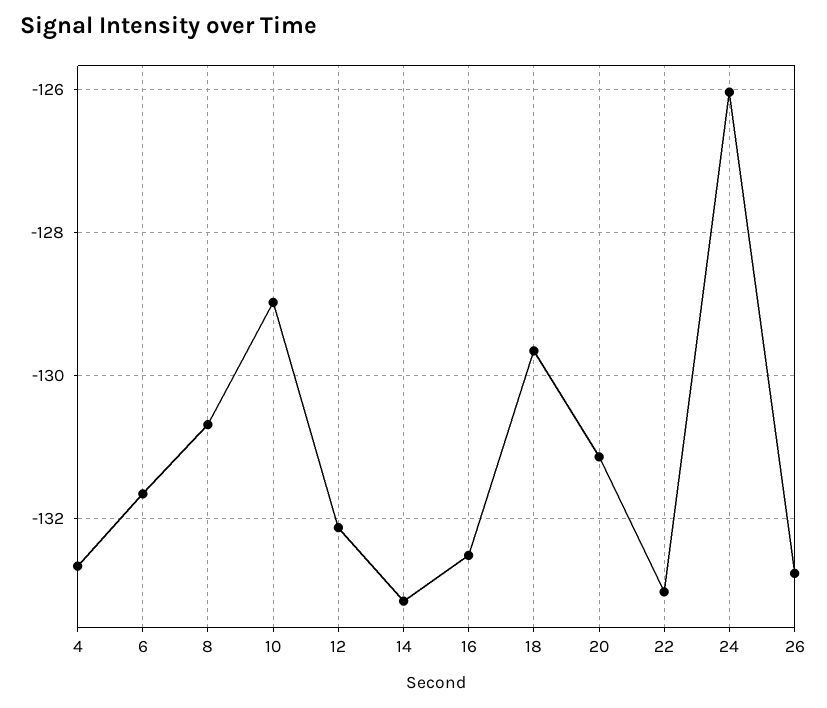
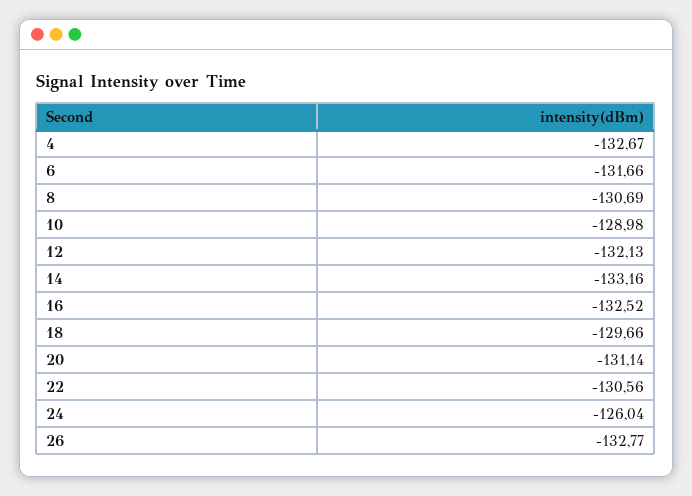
  {
    "4": -132.67,
    "6": -131.66,
    "8": -130.69,
    "10": -128.98,
    "12": -132.13,
    "14": -133.16,
    "16": -132.52,
    "18": -129.66,
    "20": -131.14,
-   "22": -133,
+   "22": -130.56,
    "24": -126.04,
    "26": -132.77
  }

